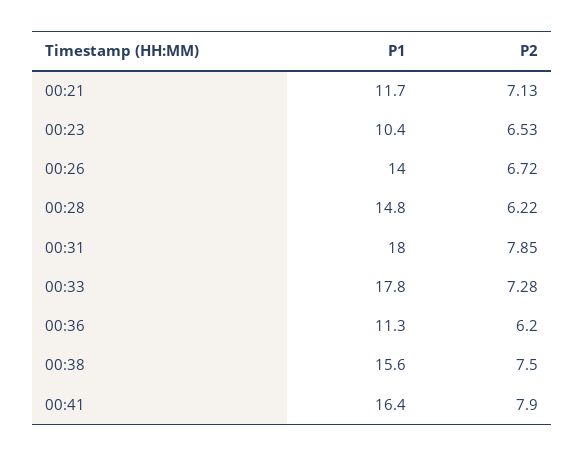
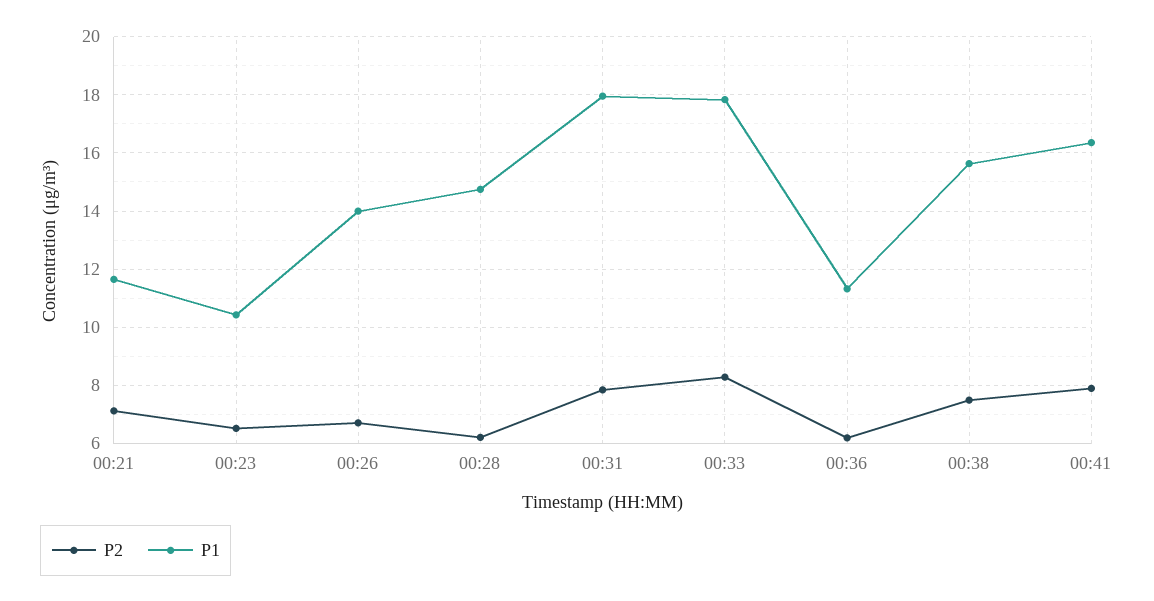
  {
    "P1": {
      "00:21": 11.7,
      "00:23": 10.4,
      "00:26": 14,
      "00:28": 14.8,
      "00:31": 18,
      "00:33": 17.8,
      "00:36": 11.3,
      "00:38": 15.6,
      "00:41": 16.4
    },
    "P2": {
      "00:21": 7.13,
      "00:23": 6.53,
      "00:26": 6.72,
      "00:28": 6.22,
      "00:31": 7.85,
-     "00:33": 7.28,
+     "00:33": 8.25,
      "00:36": 6.2,
      "00:38": 7.5,
      "00:41": 7.9
    }
  }

